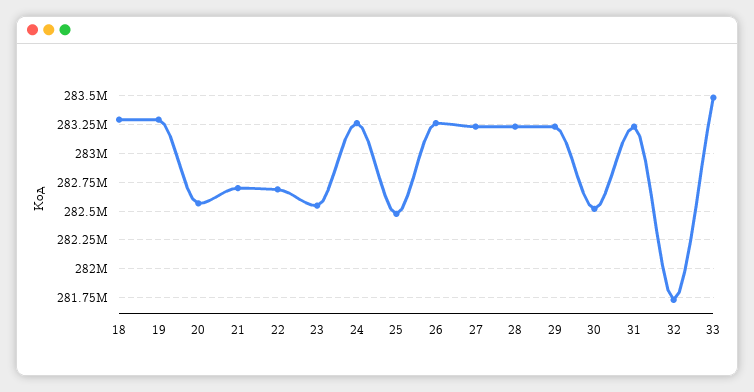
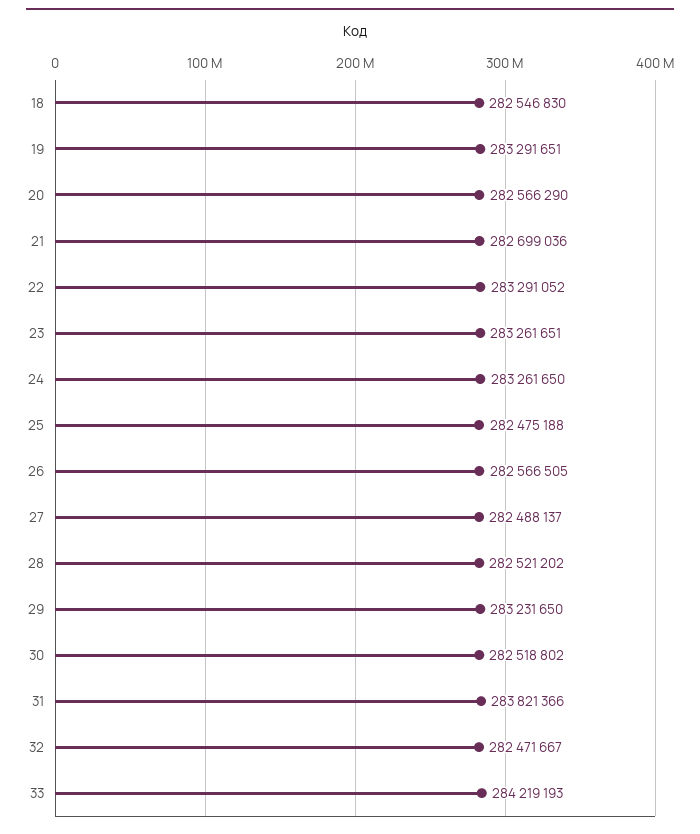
  {
-   "18": 283250000,
+   "18": 282546830,
    "19": 283291651,
    "20": 282566290,
    "21": 282699036,
-   "22": 282750000,
+   "22": 283291052,
-   "23": 282500000,
+   "23": 283261651,
    "24": 283261650,
    "25": 282475188,
-   "26": 283250000,
+   "26": 282566505,
-   "27": 283250000,
+   "27": 282488137,
-   "28": 283250000,
+   "28": 282521202,
    "29": 283231650,
    "30": 282518802,
-   "31": 283250000,
+   "31": 283821366,
-   "32": 281750000,
+   "32": 282471667,
-   "33": 283500000
+   "33": 284219193
  }

